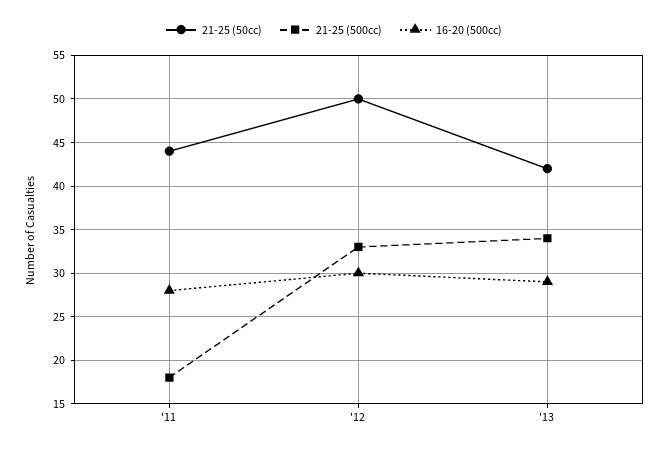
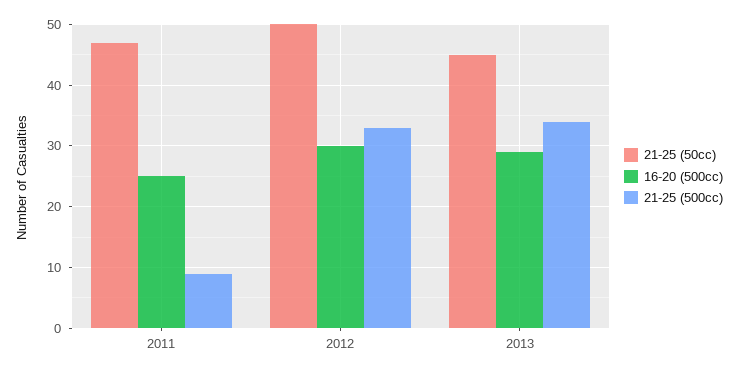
  {
    "21-25 (50cc)": {
-     "'11": 44,
+     "'11": 47,
      "'12": 50,
-     "'13": 42
+     "'13": 45
    },
    "21-25 (500cc)": {
-     "'11": 18,
+     "'11": 9,
      "'12": 33,
      "'13": 34
    },
    "16-20 (500cc)": {
-     "'11": 28,
+     "'11": 25,
      "'12": 30,
      "'13": 29
    }
  }

